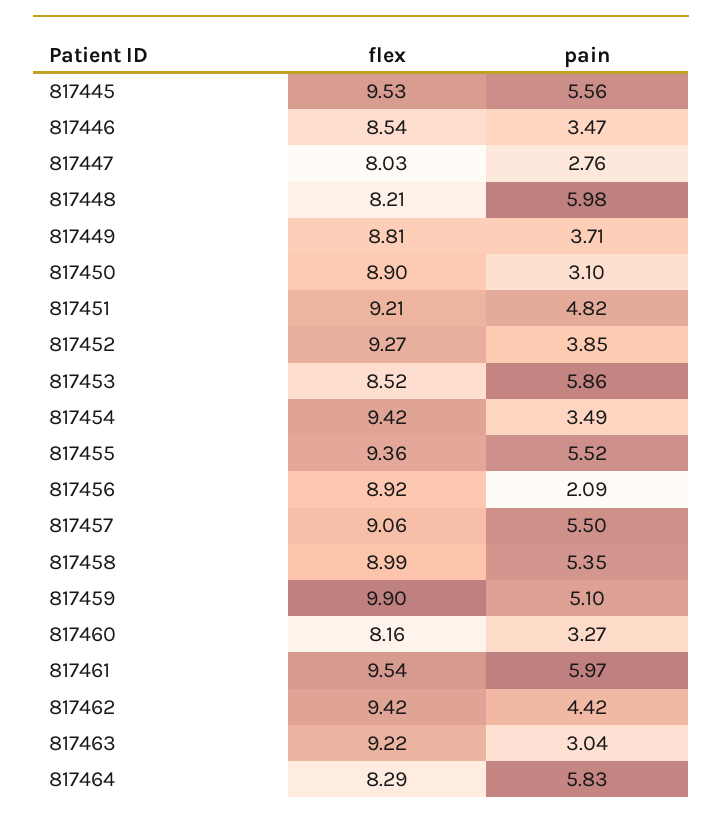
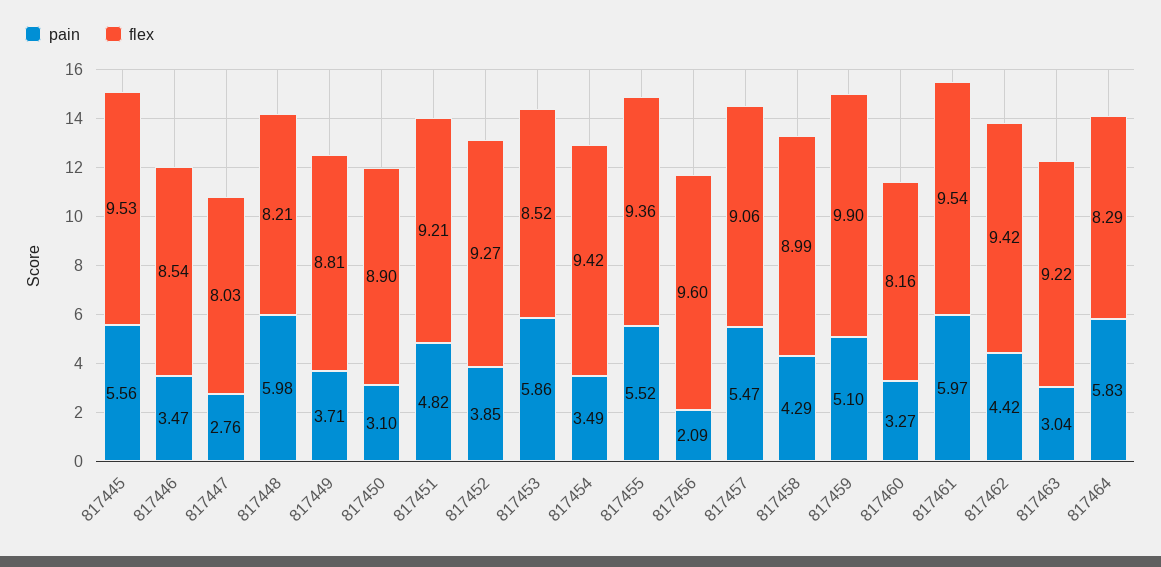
  {
    "flex": {
      "817445": 9.53,
      "817446": 8.54,
      "817447": 8.03,
      "817448": 8.21,
      "817449": 8.81,
      "817450": 8.9,
      "817451": 9.21,
      "817452": 9.27,
      "817453": 8.52,
      "817454": 9.42,
      "817455": 9.36,
-     "817456": 8.92,
+     "817456": 9.6,
      "817457": 9.06,
      "817458": 8.99,
      "817459": 9.9,
      "817460": 8.16,
      "817461": 9.54,
      "817462": 9.42,
      "817463": 9.22,
      "817464": 8.29
    },
    "pain": {
      "817445": 5.56,
      "817446": 3.47,
      "817447": 2.76,
      "817448": 5.98,
      "817449": 3.71,
      "817450": 3.1,
      "817451": 4.82,
      "817452": 3.85,
      "817453": 5.86,
      "817454": 3.49,
      "817455": 5.52,
      "817456": 2.09,
-     "817457": 5.5,
+     "817457": 5.47,
-     "817458": 5.35,
+     "817458": 4.29,
      "817459": 5.1,
      "817460": 3.27,
      "817461": 5.97,
      "817462": 4.42,
      "817463": 3.04,
      "817464": 5.83
    }
  }

